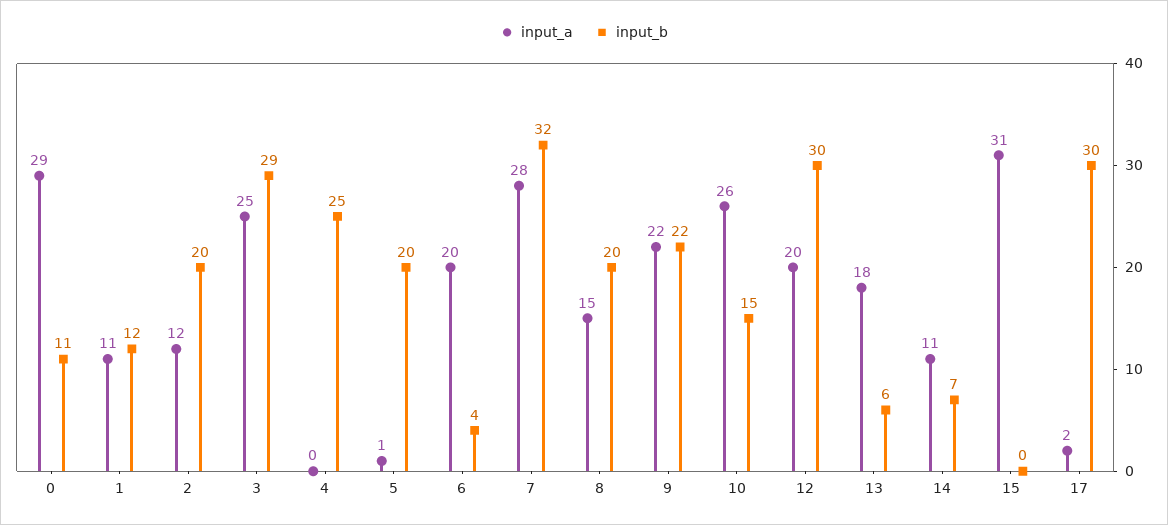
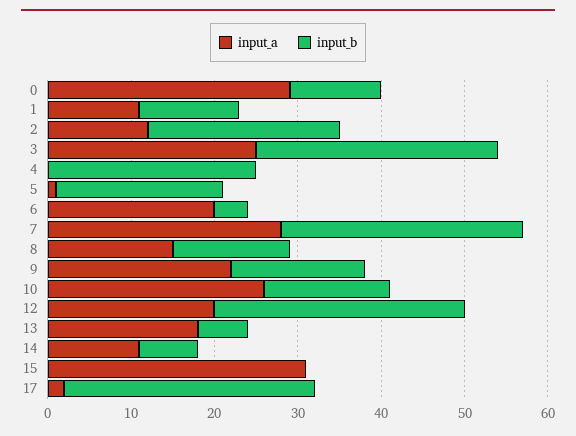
  {
    "input_a": {
      "0": 29,
      "1": 11,
      "2": 12,
      "3": 25,
      "4": 0,
      "5": 1,
      "6": 20,
      "7": 28,
      "8": 15,
      "9": 22,
      "10": 26,
      "12": 20,
      "13": 18,
      "14": 11,
      "15": 31,
      "17": 2
    },
    "input_b": {
      "0": 11,
      "1": 12,
-     "2": 20,
+     "2": 23,
      "3": 29,
      "4": 25,
      "5": 20,
      "6": 4,
-     "7": 32,
+     "7": 29,
-     "8": 20,
+     "8": 14,
-     "9": 22,
+     "9": 16,
      "10": 15,
      "12": 30,
      "13": 6,
      "14": 7,
      "15": 0,
      "17": 30
    }
  }

